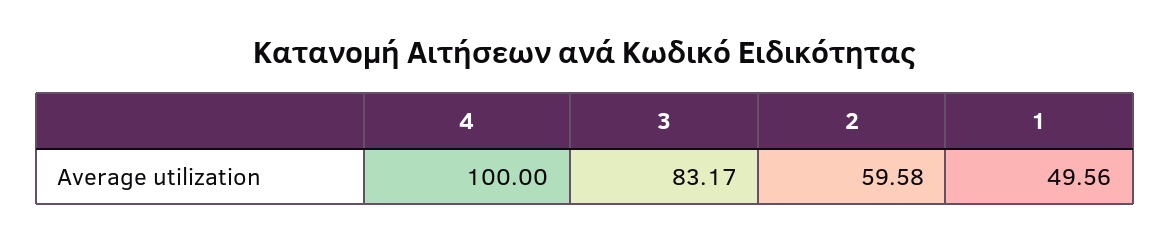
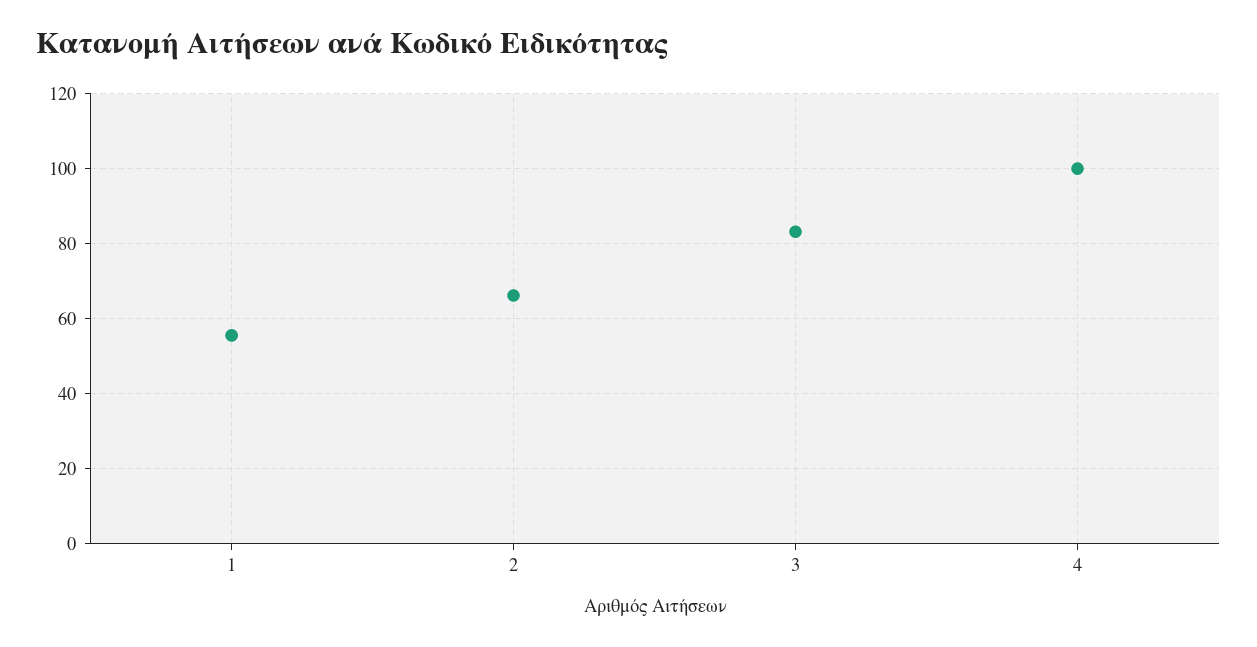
  {
    "4": 100,
    "3": 83.17,
-   "2": 59.58,
+   "2": 66,
-   "1": 49.56
+   "1": 56
  }

